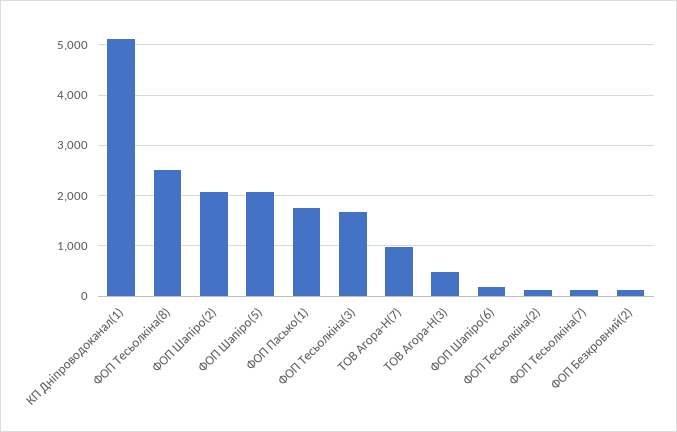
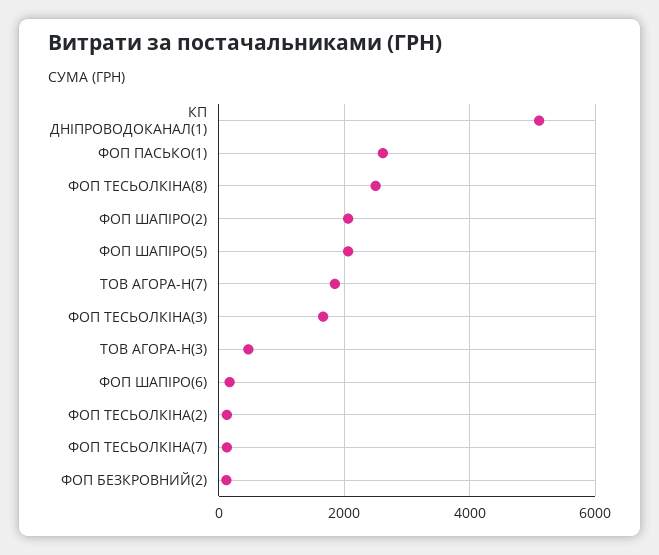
  {
    "КП Дніпроводоканал(1)": 5200,
    "ФОП Тесьолкіна(8)": 2600,
    "ФОП Шапіро(2)": 2000,
    "ФОП Шапіро(5)": 2000,
-   "ФОП Пасько(1)": 1800,
+   "ФОП Пасько(1)": 2600,
    "ФОП Тесьолкіна(3)": 1600,
-   "ТОВ Агора-Н(7)": 1000,
+   "ТОВ Агора-Н(7)": 1800,
    "ТОВ Агора-Н(3)": 400,
    "ФОП Шапіро(6)": 200,
    "ФОП Тесьолкіна(2)": 200,
    "ФОП Тесьолкіна(7)": 200,
    "ФОП Безкровний(2)": 200
  }

